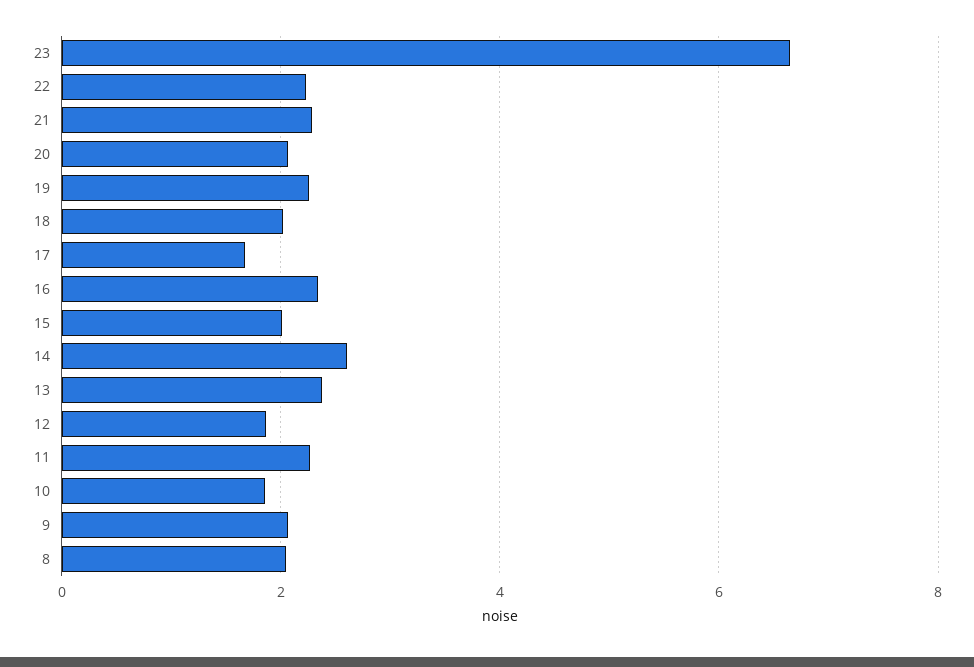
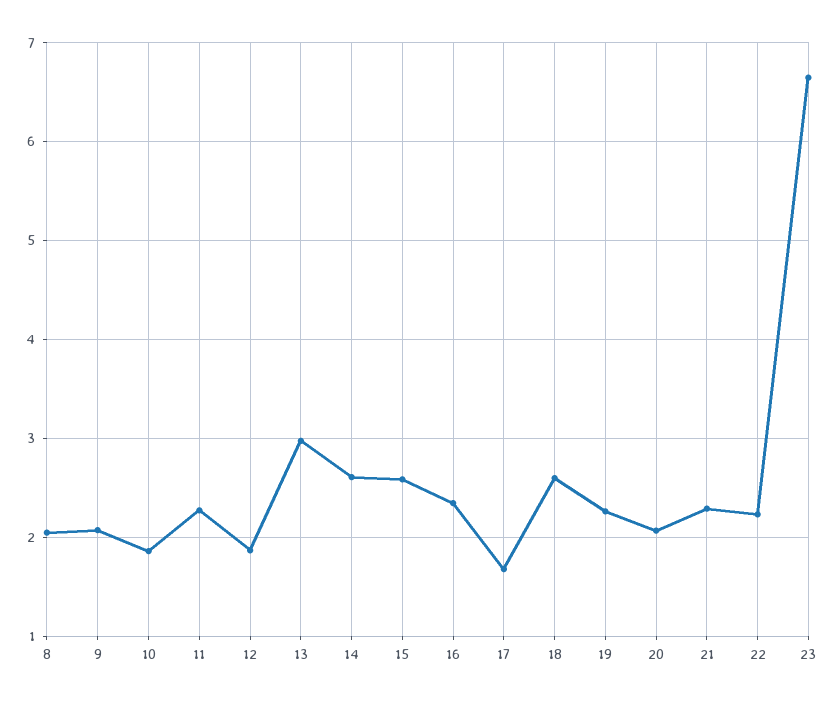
  {
    "23": 6.6,
    "22": 2.2,
    "21": 2.3,
    "20": 2.1,
    "19": 2.3,
-   "18": 2,
+   "18": 2.6,
    "17": 1.7,
    "16": 2.3,
-   "15": 2,
+   "15": 2.6,
    "14": 2.6,
-   "13": 2.4,
+   "13": 3,
    "12": 1.9,
    "11": 2.3,
    "10": 1.9,
    "9": 2.1,
    "8": 2
  }

